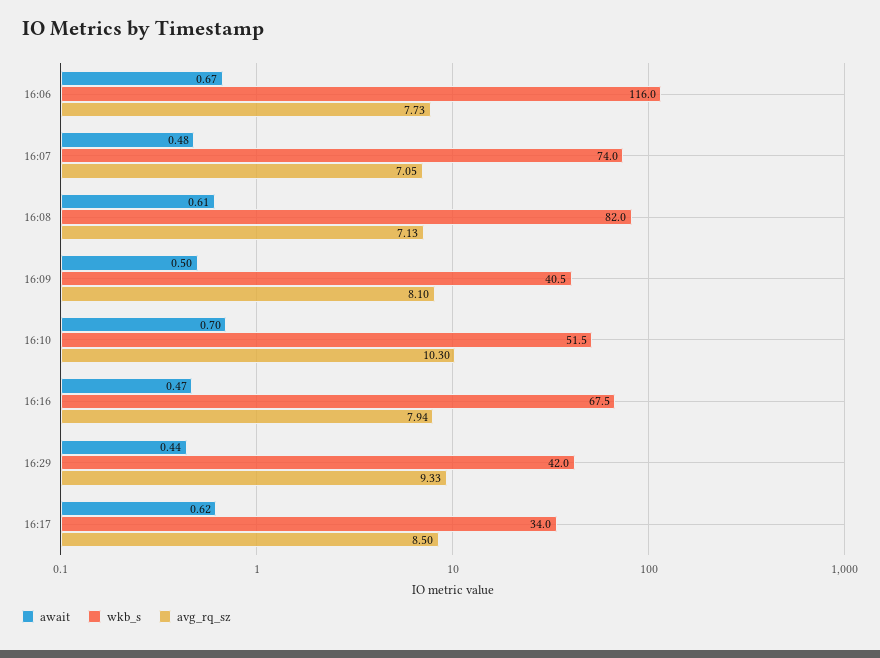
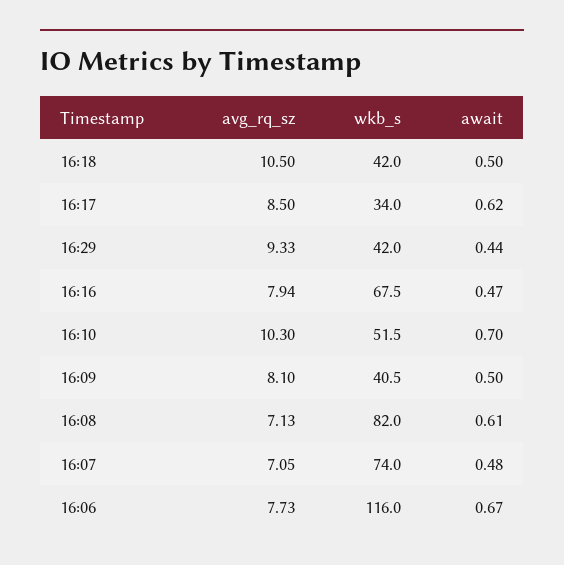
  {
    "await": {
      "16:06": 0.67,
      "16:07": 0.48,
      "16:08": 0.61,
      "16:09": 0.5,
      "16:10": 0.7,
      "16:16": 0.47,
      "16:29": 0.44,
-     "16:17": 0.62
+     "16:17": 0.62,
+     "16:18": 0.5
    },
    "wkb_s": {
      "16:06": 116,
      "16:07": 74,
      "16:08": 82,
      "16:09": 40.5,
      "16:10": 51.5,
      "16:16": 67.5,
      "16:29": 42,
-     "16:17": 34
+     "16:17": 34,
+     "16:18": 42
    },
    "avg_rq_sz": {
      "16:06": 7.73,
      "16:07": 7.05,
      "16:08": 7.13,
      "16:09": 8.1,
      "16:10": 10.3,
      "16:16": 7.94,
      "16:29": 9.33,
-     "16:17": 8.5
+     "16:17": 8.5,
+     "16:18": 10.5
    }
  }

